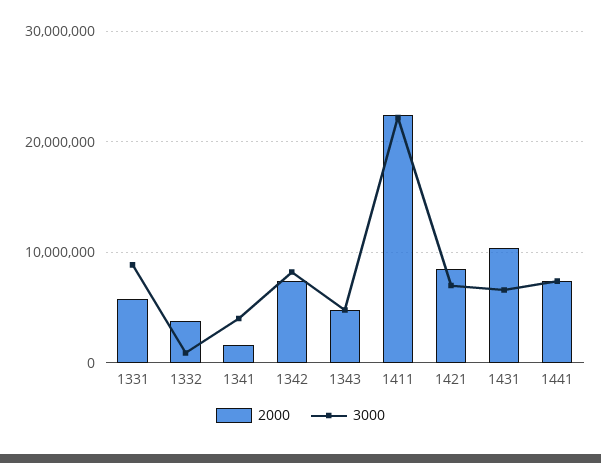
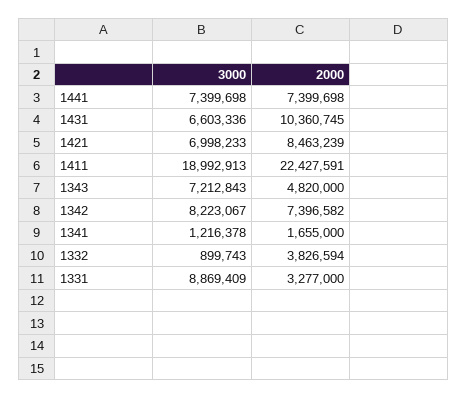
  {
    "2000": {
-     "1331": 6000000,
+     "1331": 3277000,
      "1332": 3826594,
      "1341": 1655000,
      "1342": 7396582,
      "1343": 4820000,
      "1411": 22427591,
      "1421": 8463239,
      "1431": 10360745,
      "1441": 7399698
    },
    "3000": {
      "1331": 8869409,
      "1332": 899743,
-     "1341": 4000000,
+     "1341": 1216378,
      "1342": 8223067,
-     "1343": 5000000,
+     "1343": 7212843,
-     "1411": 22000000,
+     "1411": 18992913,
      "1421": 6998233,
      "1431": 6603336,
      "1441": 7399698
    }
  }

